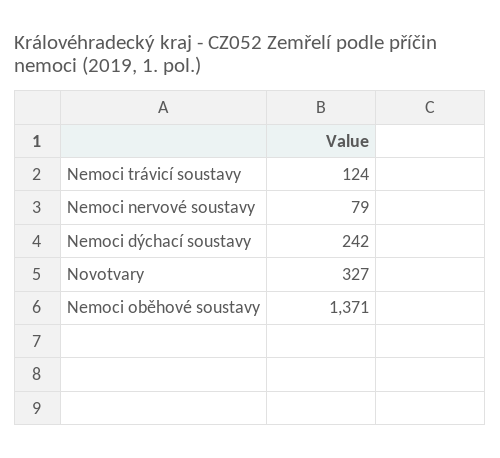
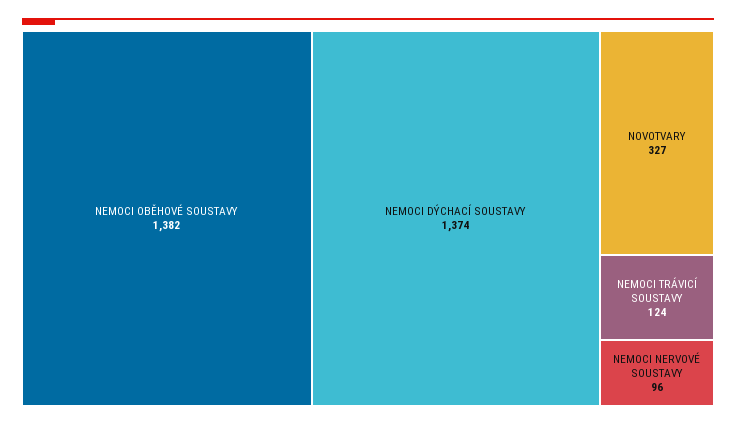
  {
    "Nemoci trávicí soustavy": 124,
-   "Nemoci nervové soustavy": 79,
+   "Nemoci nervové soustavy": 96,
-   "Nemoci dýchací soustavy": 242,
+   "Nemoci dýchací soustavy": 1374,
    "Novotvary": 327,
-   "Nemoci oběhové soustavy": 1371
+   "Nemoci oběhové soustavy": 1382
  }

